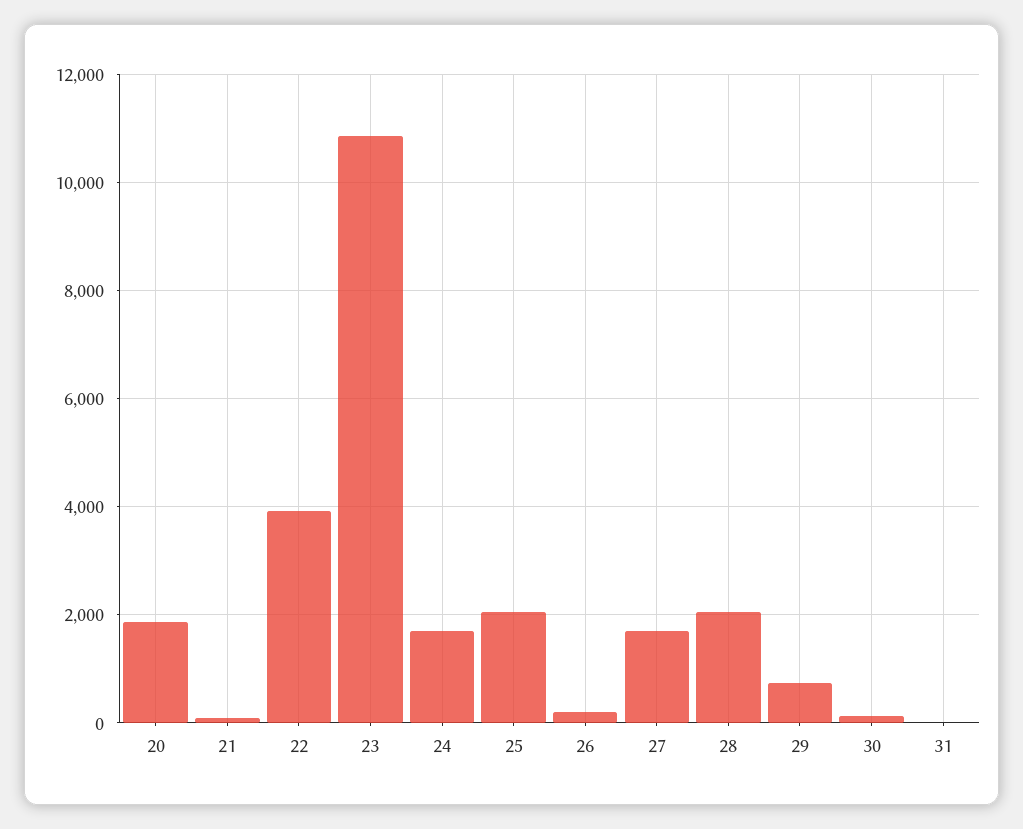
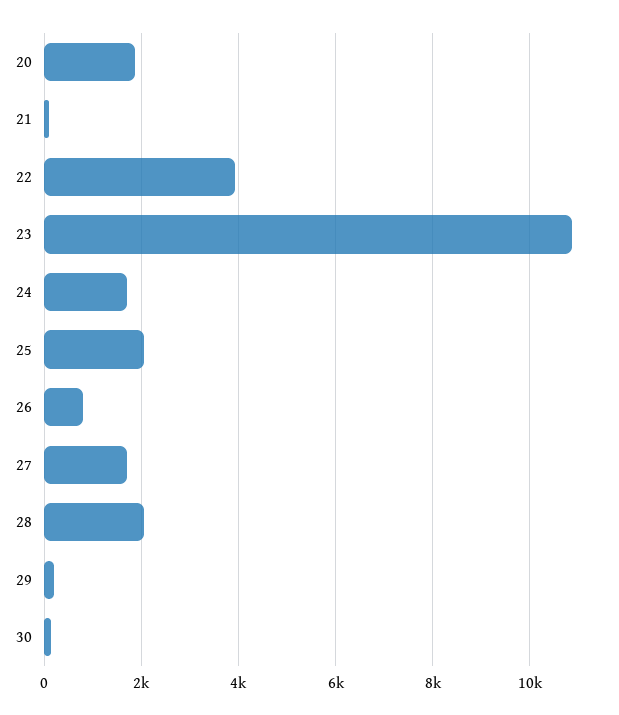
  {
    "20": 1800,
    "21": 0,
    "22": 4000,
    "23": 10800,
    "24": 1800,
    "25": 2000,
-   "26": 200,
+   "26": 800,
    "27": 1800,
    "28": 2000,
-   "29": 800,
+   "29": 200,
-   "30": 200,
+   "30": 200
-   "31": 0
  }

